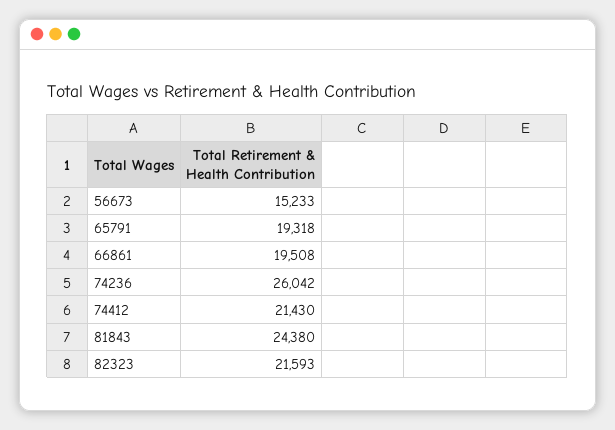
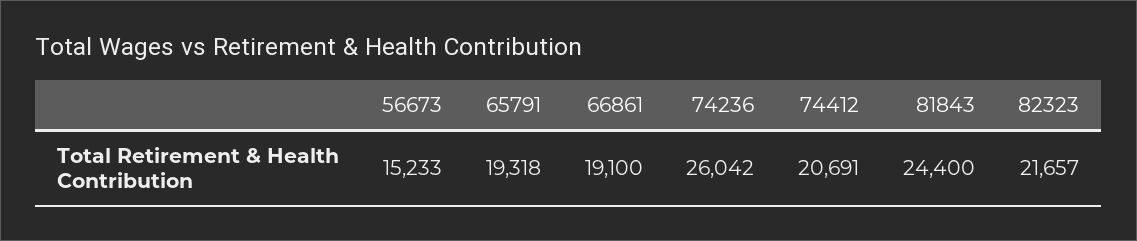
  {
    "56673": 15233,
    "65791": 19318,
-   "66861": 19508,
+   "66861": 19100,
    "74236": 26042,
-   "74412": 21430,
+   "74412": 20691,
-   "81843": 24380,
+   "81843": 24400,
-   "82323": 21593
+   "82323": 21657
  }

